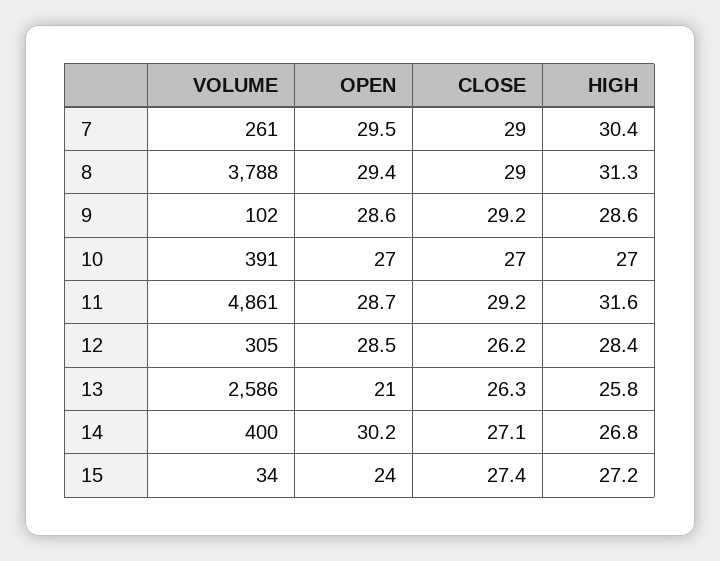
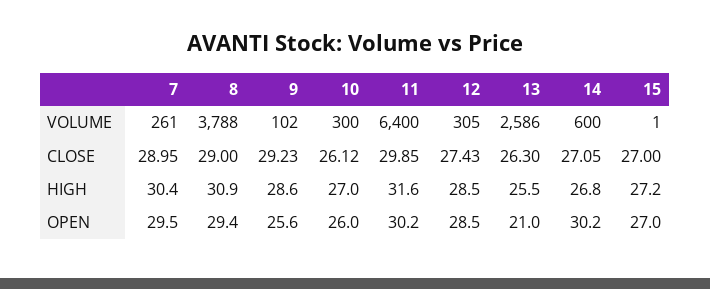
  {
    "VOLUME": {
      "7": 261,
      "8": 3788,
      "9": 102,
-     "10": 391,
+     "10": 300,
-     "11": 4861,
+     "11": 6400,
      "12": 305,
      "13": 2586,
-     "14": 400,
+     "14": 600,
-     "15": 34
+     "15": 1
    },
    "OPEN": {
      "7": 29.5,
      "8": 29.4,
-     "9": 28.6,
+     "9": 25.6,
-     "10": 27,
+     "10": 26,
-     "11": 28.7,
+     "11": 30.2,
      "12": 28.5,
      "13": 21,
      "14": 30.2,
-     "15": 24
+     "15": 27
    },
    "CLOSE": {
      "7": 28.95,
      "8": 29,
      "9": 29.23,
-     "10": 27,
+     "10": 26.12,
-     "11": 29.2,
+     "11": 29.85,
-     "12": 26.2,
+     "12": 27.43,
      "13": 26.3,
      "14": 27.05,
-     "15": 27.4
+     "15": 27
    },
    "HIGH": {
      "7": 30.4,
-     "8": 31.3,
+     "8": 30.9,
      "9": 28.6,
      "10": 27,
      "11": 31.6,
-     "12": 28.4,
+     "12": 28.5,
-     "13": 25.8,
+     "13": 25.5,
      "14": 26.8,
      "15": 27.2
    }
  }

